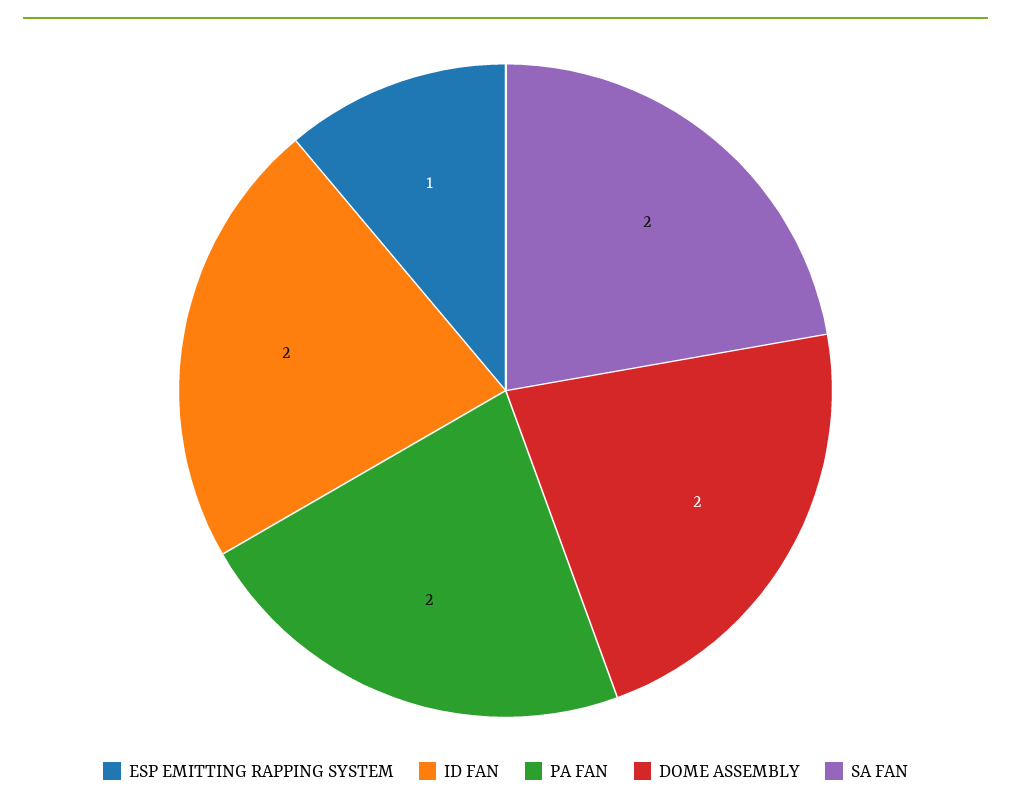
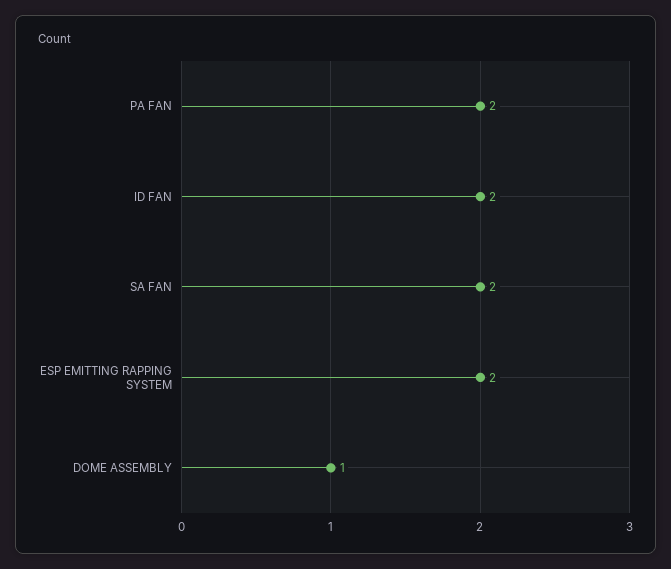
  {
-   "ESP EMITTING RAPPING SYSTEM": 1,
+   "ESP EMITTING RAPPING SYSTEM": 2,
    "ID FAN": 2,
    "PA FAN": 2,
-   "DOME ASSEMBLY": 2,
+   "DOME ASSEMBLY": 1,
    "SA FAN": 2
  }

